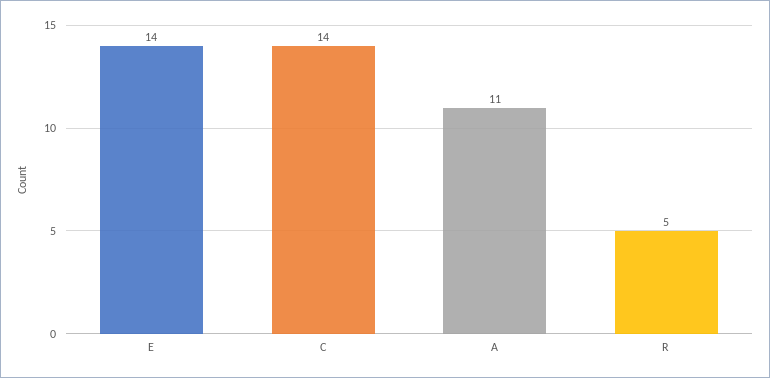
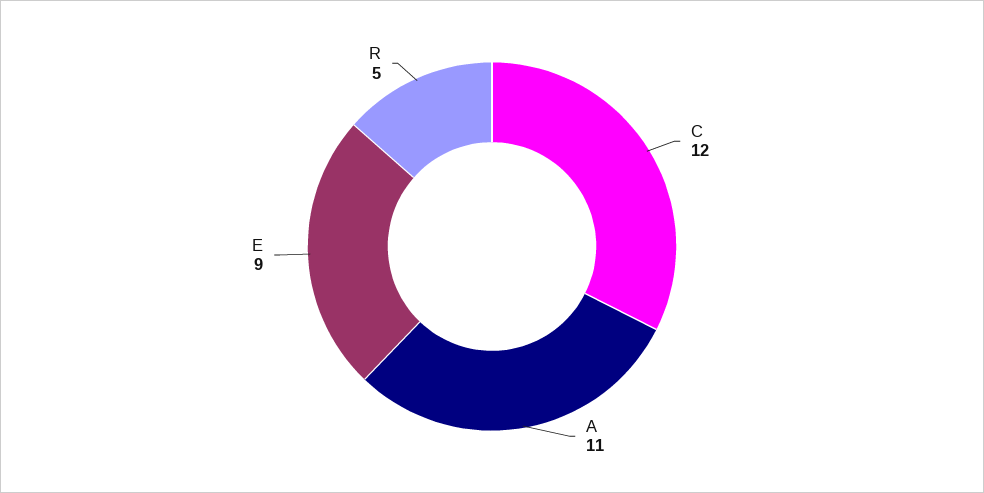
  {
-   "E": 14,
+   "E": 9,
-   "C": 14,
+   "C": 12,
    "A": 11,
    "R": 5
  }

